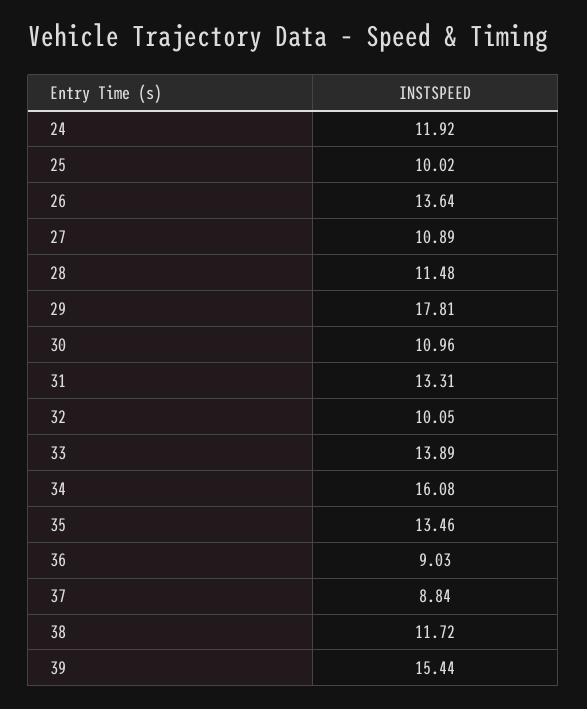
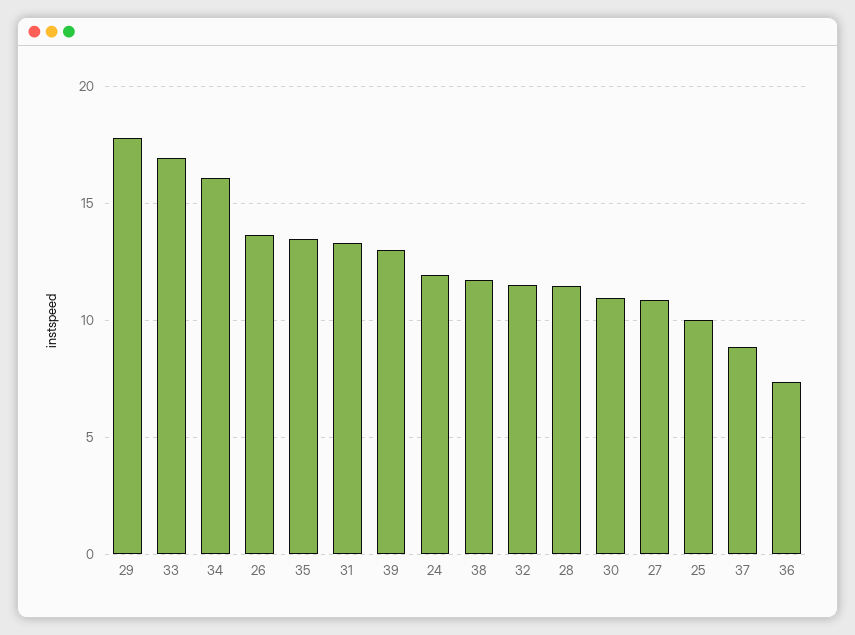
  {
    "24": 11.92,
    "25": 10.02,
    "26": 13.64,
    "27": 10.89,
    "28": 11.48,
    "29": 17.81,
    "30": 10.96,
    "31": 13.31,
-   "32": 10.05,
+   "32": 11.5,
-   "33": 13.89,
+   "33": 17,
    "34": 16.08,
    "35": 13.46,
-   "36": 9.03,
+   "36": 7.5,
    "37": 8.84,
    "38": 11.72,
-   "39": 15.44
+   "39": 13
  }

